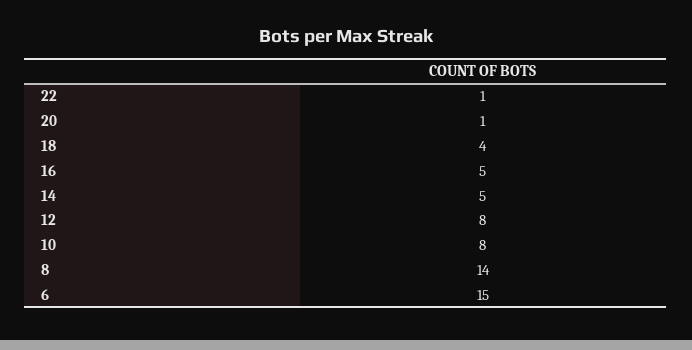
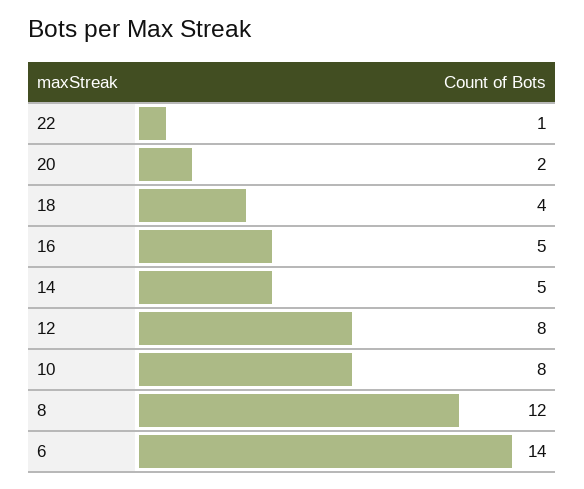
  {
    "22": 1,
-   "20": 1,
+   "20": 2,
    "18": 4,
    "16": 5,
    "14": 5,
    "12": 8,
    "10": 8,
-   "8": 14,
+   "8": 12,
-   "6": 15
+   "6": 14
  }

